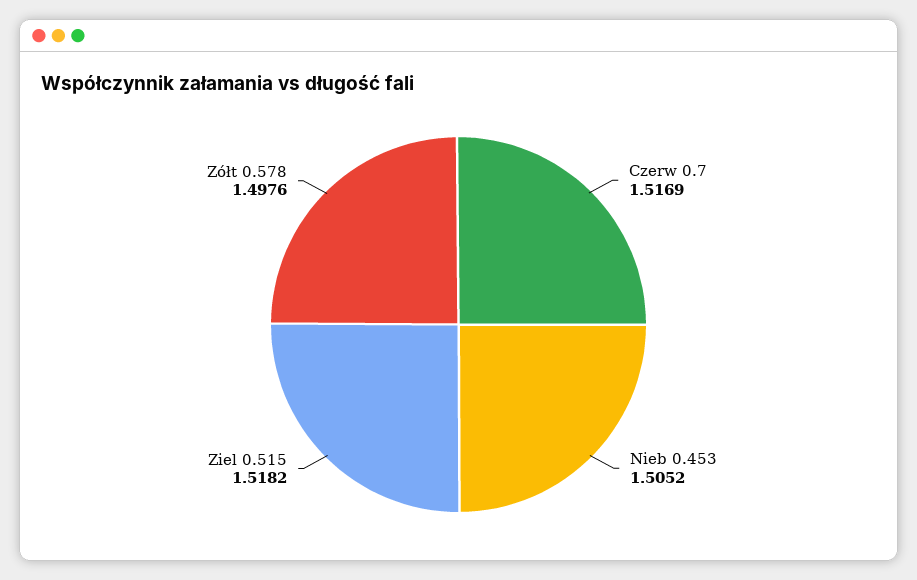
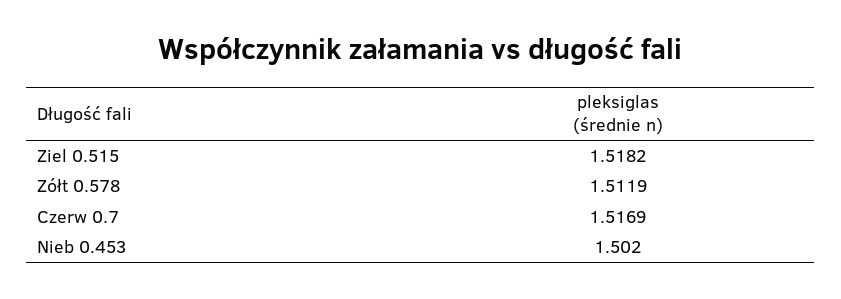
  {
    "Czerw 0.7": 1.5169,
-   "Nieb 0.453": 1.5052,
+   "Nieb 0.453": 1.502,
    "Ziel 0.515": 1.5182,
-   "Zółt 0.578": 1.4976
+   "Zółt 0.578": 1.5119
  }

